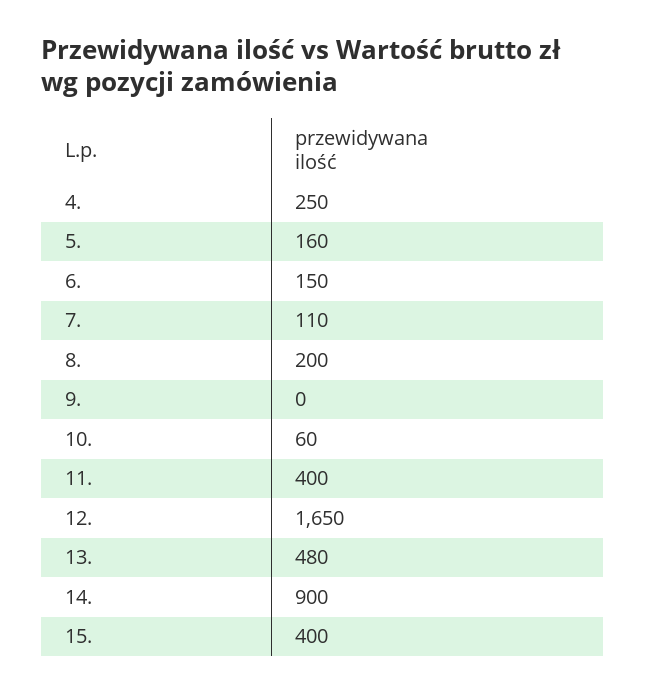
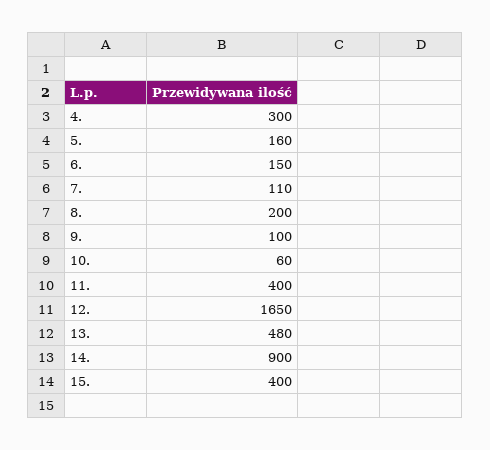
  {
-   "4.": 250,
+   "4.": 300,
    "5.": 160,
    "6.": 150,
    "7.": 110,
    "8.": 200,
-   "9.": 0,
+   "9.": 100,
    "10.": 60,
    "11.": 400,
    "12.": 1650,
    "13.": 480,
    "14.": 900,
    "15.": 400
  }

